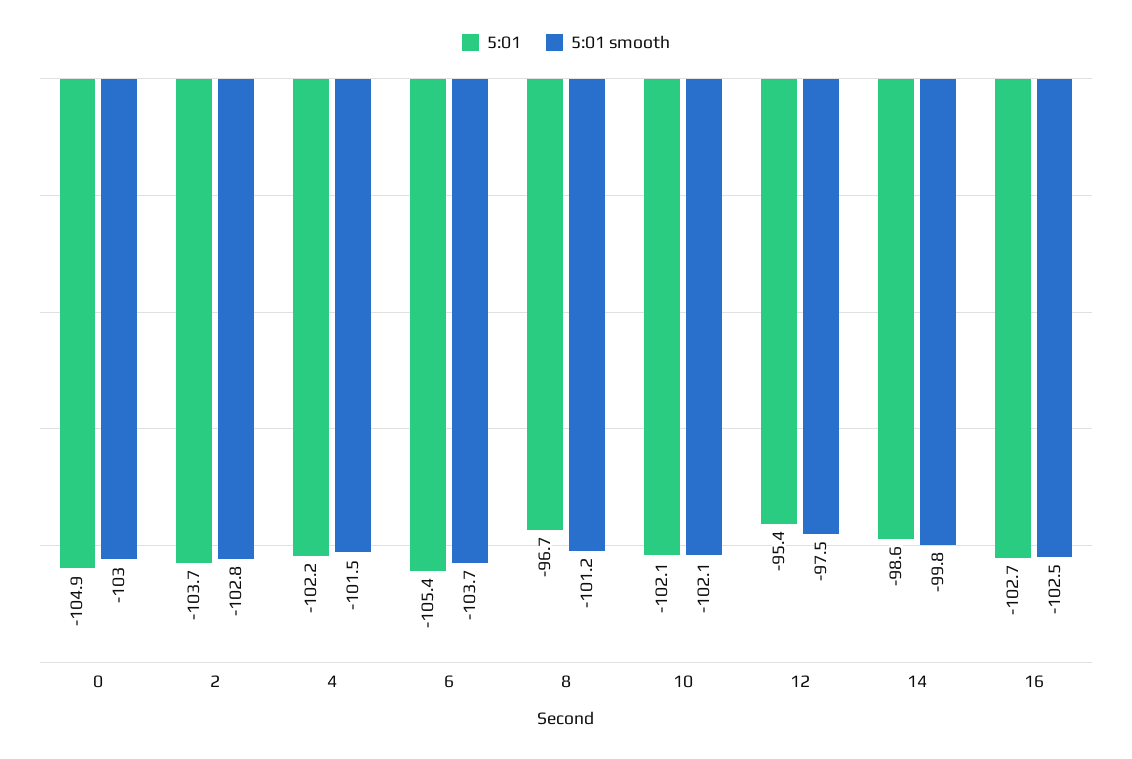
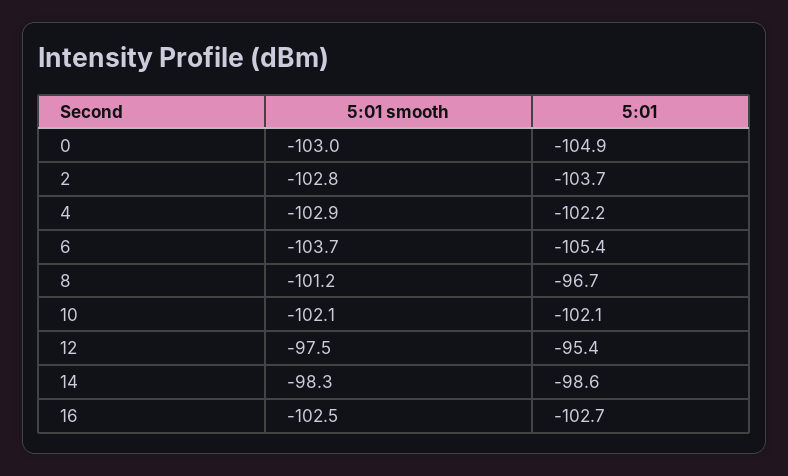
  {
    "5:01": {
      "0": -104.9,
      "2": -103.7,
      "4": -102.2,
      "6": -105.4,
      "8": -96.7,
      "10": -102.1,
      "12": -95.4,
      "14": -98.6,
      "16": -102.7
    },
    "5:01 smooth": {
      "0": -103,
      "2": -102.8,
-     "4": -101.5,
+     "4": -102.9,
      "6": -103.7,
      "8": -101.2,
      "10": -102.1,
      "12": -97.5,
-     "14": -99.8,
+     "14": -98.3,
      "16": -102.5
    }
  }

